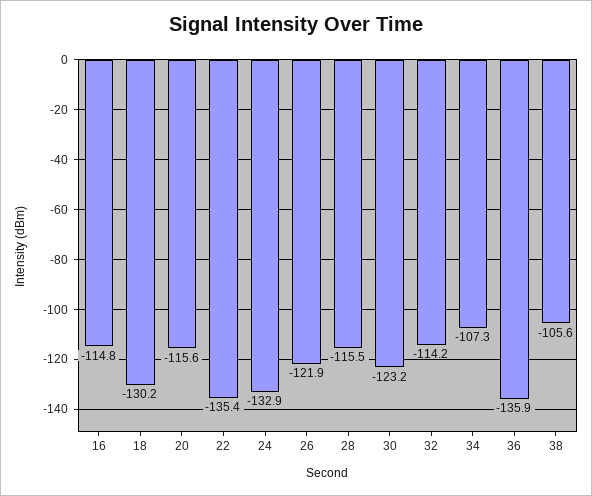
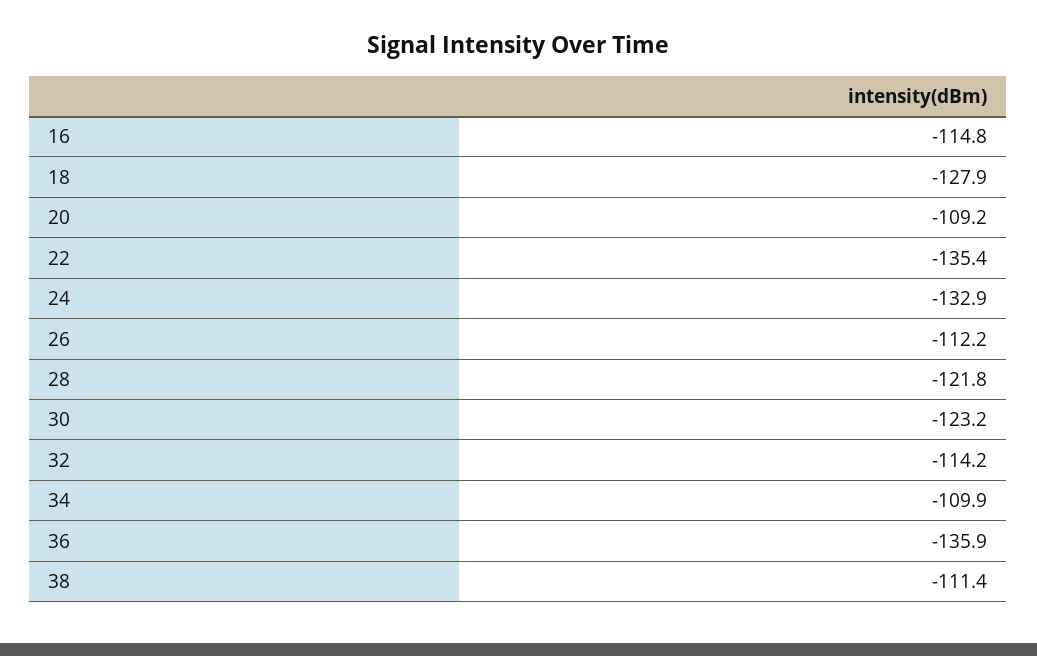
  {
    "16": -114.8,
-   "18": -130.2,
+   "18": -127.9,
-   "20": -115.6,
+   "20": -109.2,
    "22": -135.4,
    "24": -132.9,
-   "26": -121.9,
+   "26": -112.2,
-   "28": -115.5,
+   "28": -121.8,
    "30": -123.2,
    "32": -114.2,
-   "34": -107.3,
+   "34": -109.9,
    "36": -135.9,
-   "38": -105.6
+   "38": -111.4
  }

